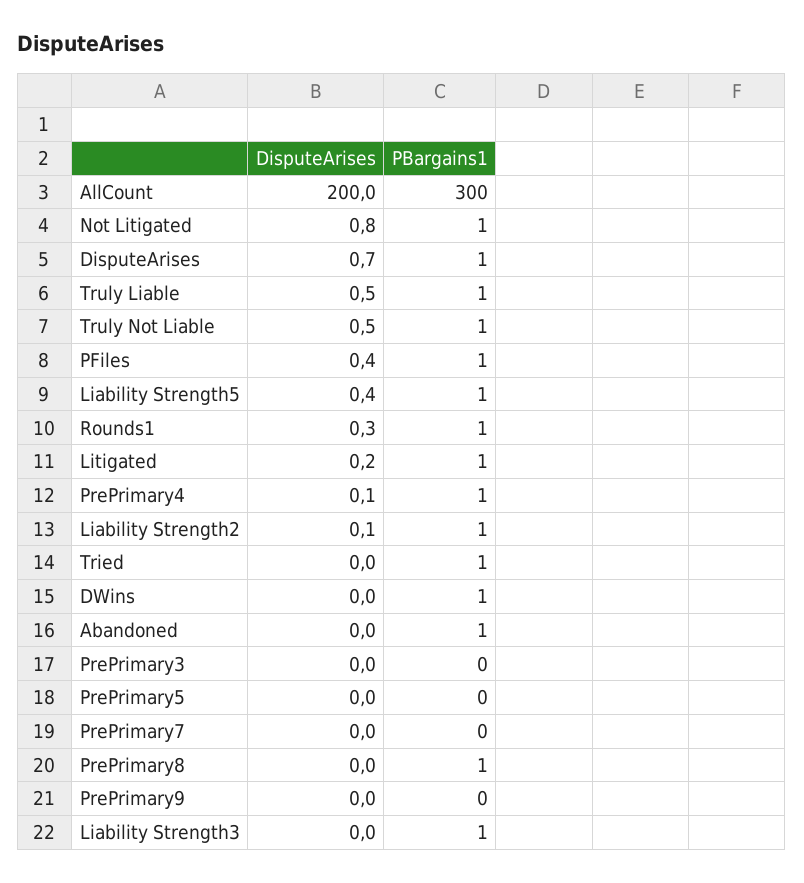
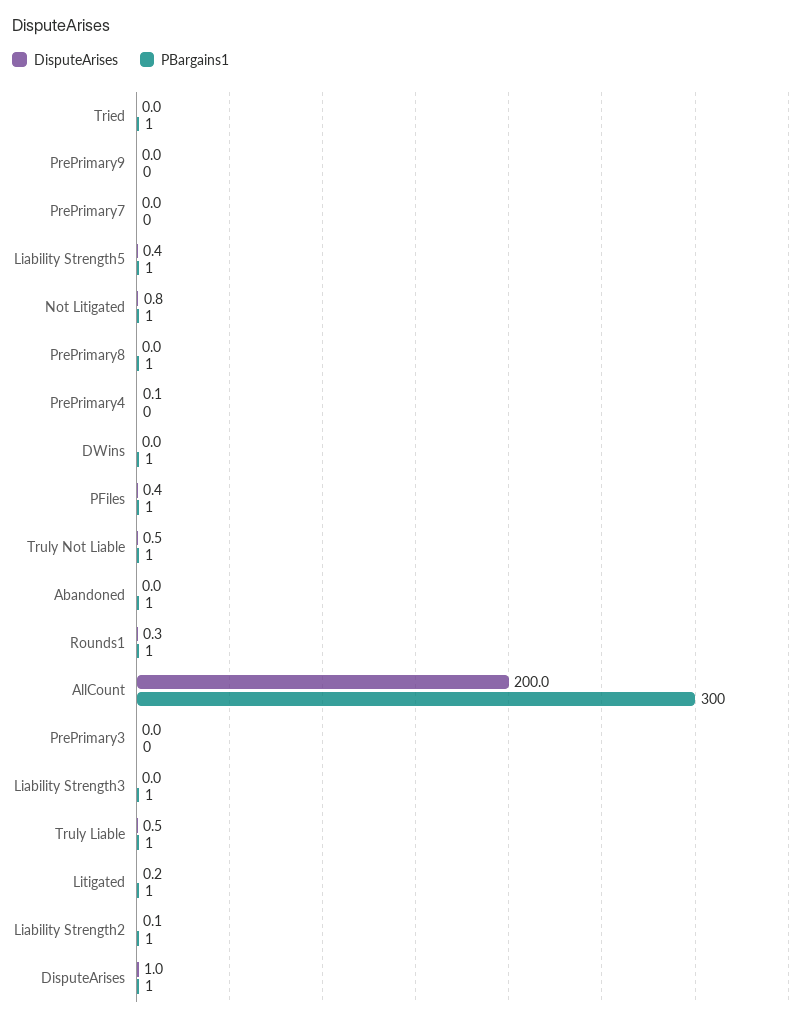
  {
    "DisputeArises": {
      "AllCount": 200,
      "Not Litigated": 0.8,
-     "DisputeArises": 0.7,
+     "DisputeArises": 1,
      "Truly Liable": 0.5,
      "Truly Not Liable": 0.5,
      "PFiles": 0.4,
      "Liability Strength5": 0.4,
      "Rounds1": 0.3,
      "Litigated": 0.2,
      "PrePrimary4": 0.1,
      "Liability Strength2": 0.1,
      "Tried": 0,
      "DWins": 0,
      "Abandoned": 0,
      "PrePrimary3": 0,
-     "PrePrimary5": 0,
      "PrePrimary7": 0,
      "PrePrimary8": 0,
      "PrePrimary9": 0,
      "Liability Strength3": 0
    },
    "PBargains1": {
      "AllCount": 300,
      "Not Litigated": 1,
      "DisputeArises": 1,
      "Truly Liable": 1,
      "Truly Not Liable": 1,
      "PFiles": 1,
      "Liability Strength5": 1,
      "Rounds1": 1,
      "Litigated": 1,
-     "PrePrimary4": 1,
+     "PrePrimary4": 0,
      "Liability Strength2": 1,
      "Tried": 1,
      "DWins": 1,
      "Abandoned": 1,
      "PrePrimary3": 0,
-     "PrePrimary5": 0,
      "PrePrimary7": 0,
      "PrePrimary8": 1,
      "PrePrimary9": 0,
      "Liability Strength3": 1
    }
  }

